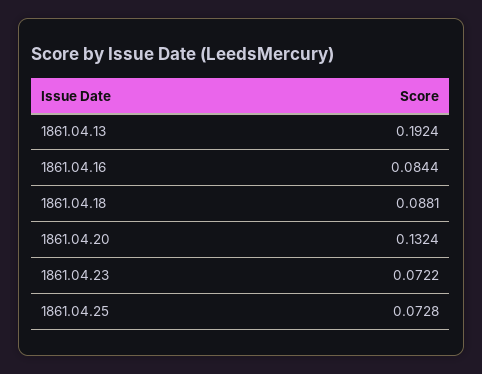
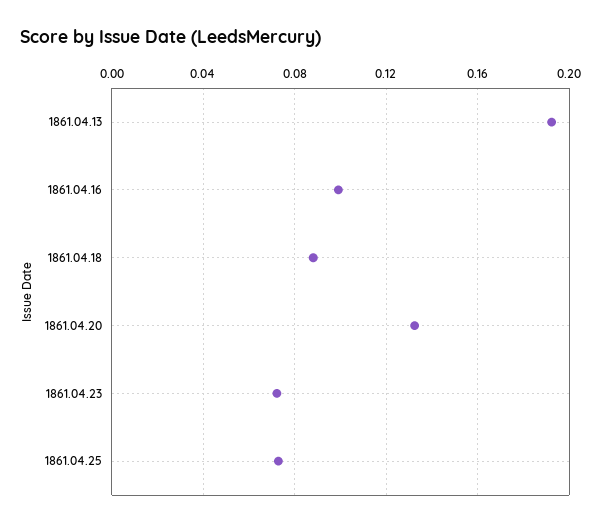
  {
    "1861.04.13": 0.1924,
-   "1861.04.16": 0.0844,
+   "1861.04.16": 0.1,
    "1861.04.18": 0.0881,
    "1861.04.20": 0.1324,
    "1861.04.23": 0.0722,
    "1861.04.25": 0.0728
  }

